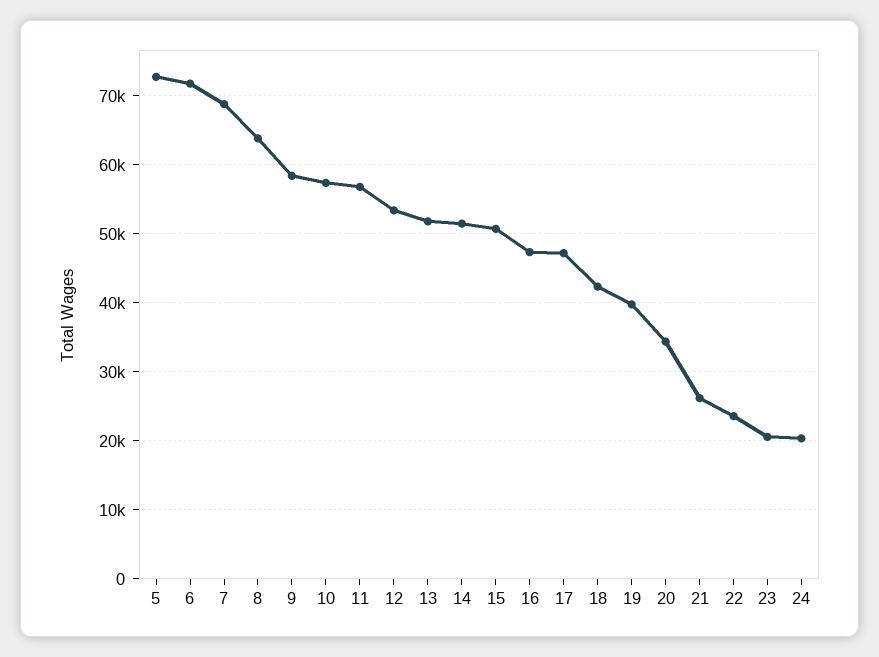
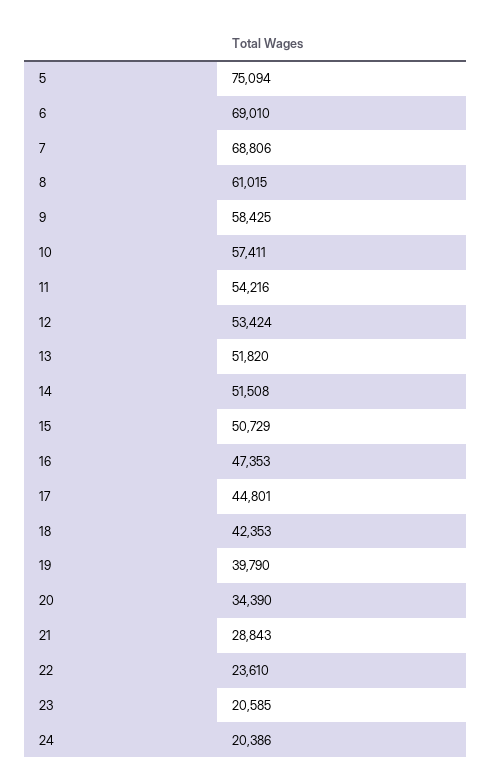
  {
-   "5": 73000,
+   "5": 75094,
-   "6": 72000,
+   "6": 69010,
    "7": 68806,
-   "8": 64000,
+   "8": 61015,
    "9": 58425,
    "10": 57411,
-   "11": 57000,
+   "11": 54216,
    "12": 53424,
    "13": 51820,
    "14": 51508,
    "15": 50729,
    "16": 47353,
-   "17": 47000,
+   "17": 44801,
    "18": 42353,
    "19": 39790,
    "20": 34390,
-   "21": 26000,
+   "21": 28843,
    "22": 23610,
    "23": 20585,
    "24": 20386
  }

